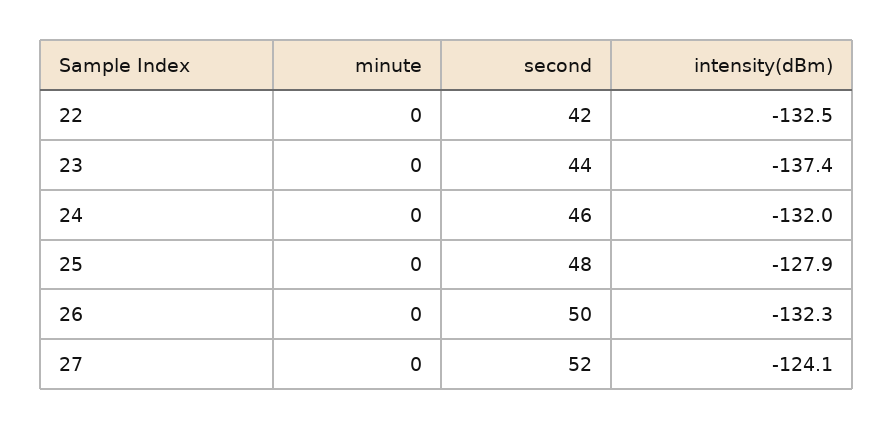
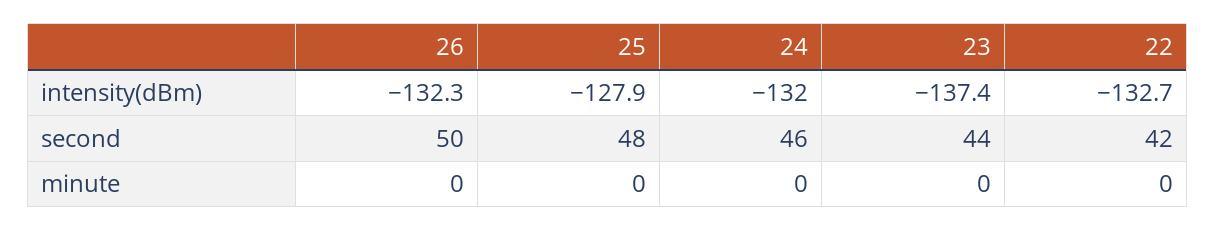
  {
    "minute": {
      "22": 0,
      "23": 0,
      "24": 0,
      "25": 0,
-     "26": 0,
+     "26": 0
-     "27": 0
    },
    "second": {
      "22": 42,
      "23": 44,
      "24": 46,
      "25": 48,
-     "26": 50,
+     "26": 50
-     "27": 52
    },
    "intensity(dBm)": {
-     "22": -132.5,
+     "22": -132.7,
      "23": -137.4,
      "24": -132,
      "25": -127.9,
-     "26": -132.3,
+     "26": -132.3
-     "27": -124.1
    }
  }

